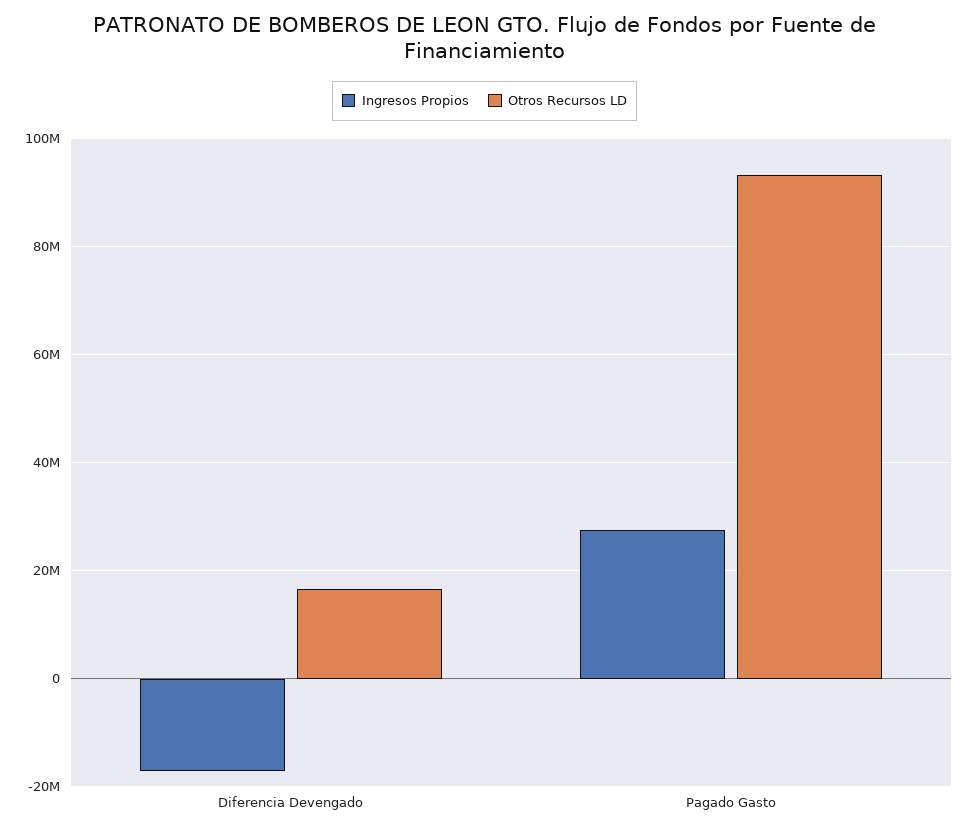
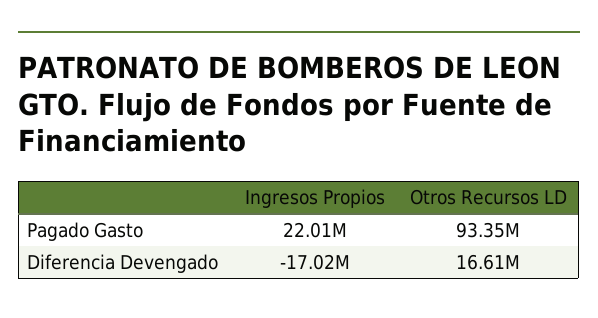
  {
    "Ingresos Propios": {
      "Diferencia Devengado": -17020000,
-     "Pagado Gasto": 28000000
+     "Pagado Gasto": 22010000
    },
    "Otros Recursos LD": {
      "Diferencia Devengado": 16610000,
      "Pagado Gasto": 93350000
    }
  }

